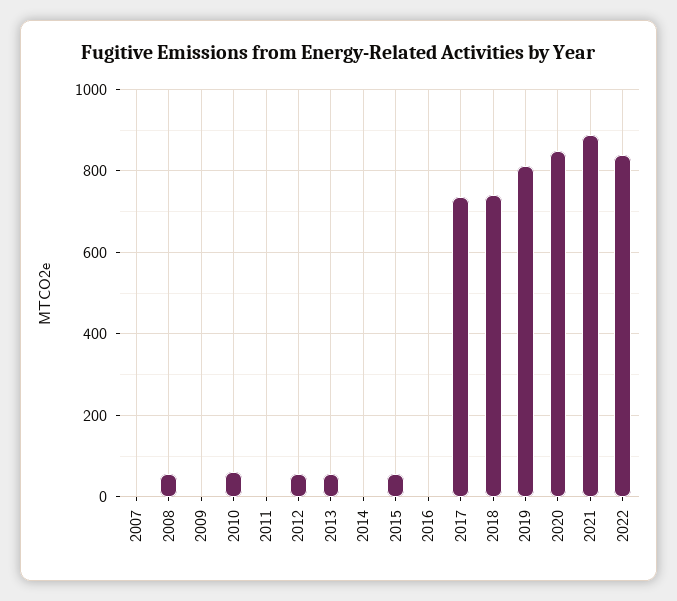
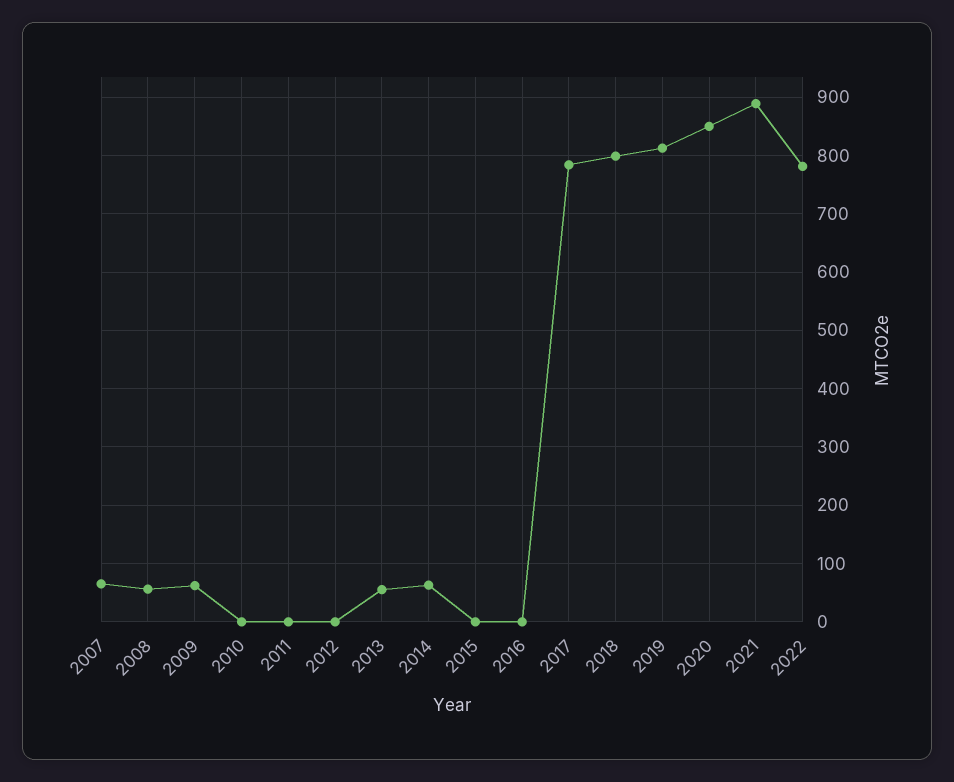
  {
-   "2007": 0,
+   "2007": 60,
    "2008": 60,
-   "2009": 0,
+   "2009": 60,
-   "2010": 60,
+   "2010": 0,
    "2011": 0,
-   "2012": 60,
+   "2012": 0,
    "2013": 60,
-   "2014": 0,
+   "2014": 60,
-   "2015": 60,
+   "2015": 0,
    "2016": 0,
-   "2017": 740,
+   "2017": 780,
-   "2018": 740,
+   "2018": 800,
    "2019": 820,
    "2020": 840,
    "2021": 880,
-   "2022": 840
+   "2022": 780
  }

